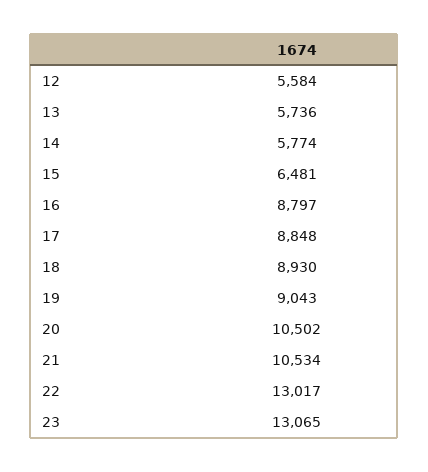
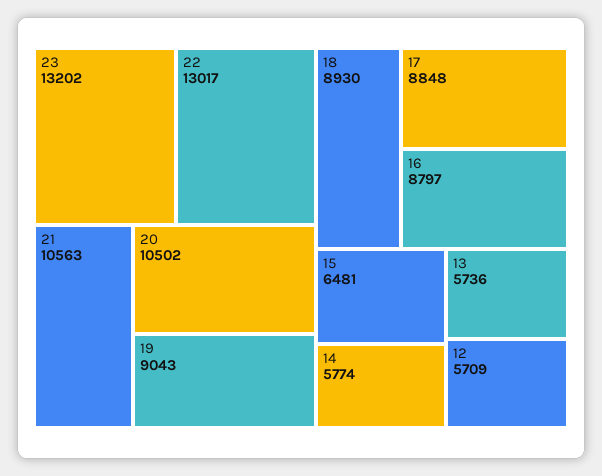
  {
-   "12": 5584,
+   "12": 5709,
    "13": 5736,
    "14": 5774,
    "15": 6481,
    "16": 8797,
    "17": 8848,
    "18": 8930,
    "19": 9043,
    "20": 10502,
-   "21": 10534,
+   "21": 10563,
    "22": 13017,
-   "23": 13065
+   "23": 13202
  }

